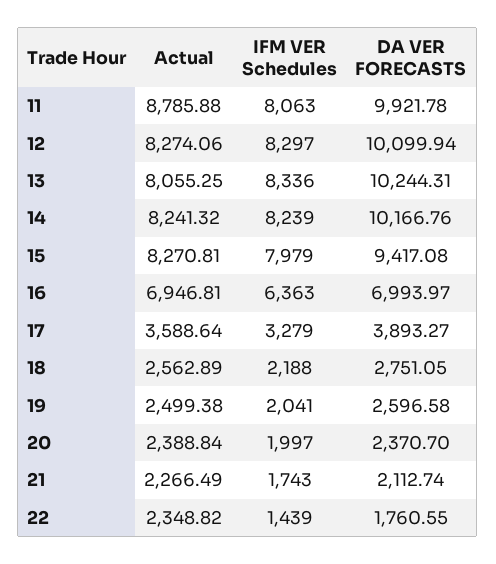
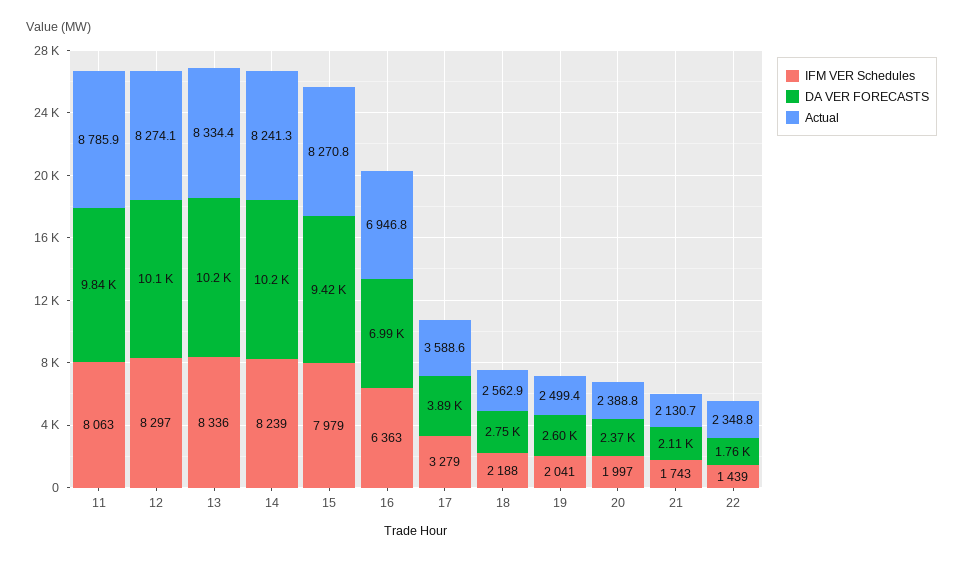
  {
    "Actual": {
      "11": 8785.88,
      "12": 8274.06,
-     "13": 8055.25,
+     "13": 8334.4,
      "14": 8241.32,
      "15": 8270.81,
      "16": 6946.81,
      "17": 3588.64,
      "18": 2562.89,
      "19": 2499.38,
      "20": 2388.84,
-     "21": 2266.49,
+     "21": 2130.7,
      "22": 2348.82
    },
    "IFM VER Schedules": {
      "11": 8063,
      "12": 8297,
      "13": 8336,
      "14": 8239,
      "15": 7979,
      "16": 6363,
      "17": 3279,
      "18": 2188,
      "19": 2041,
      "20": 1997,
      "21": 1743,
      "22": 1439
    },
    "DA VER FORECASTS": {
-     "11": 9921.78,
+     "11": 9840,
      "12": 10099.94,
      "13": 10244.31,
      "14": 10166.76,
      "15": 9417.08,
      "16": 6993.97,
      "17": 3893.27,
      "18": 2751.05,
      "19": 2596.58,
      "20": 2370.7,
      "21": 2112.74,
      "22": 1760.55
    }
  }

